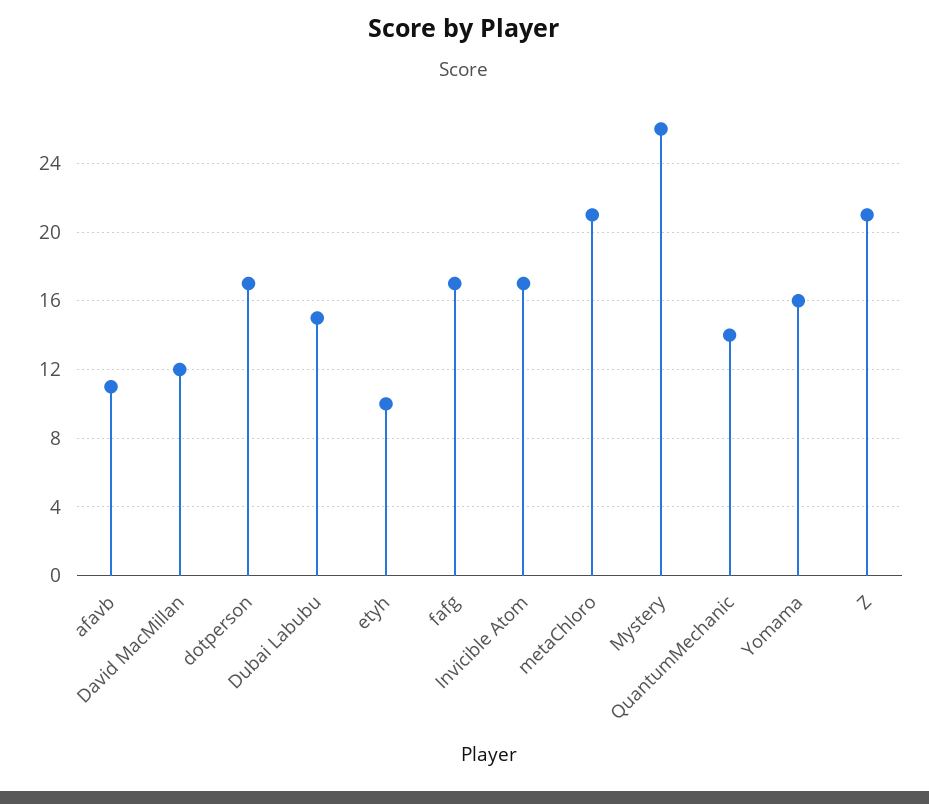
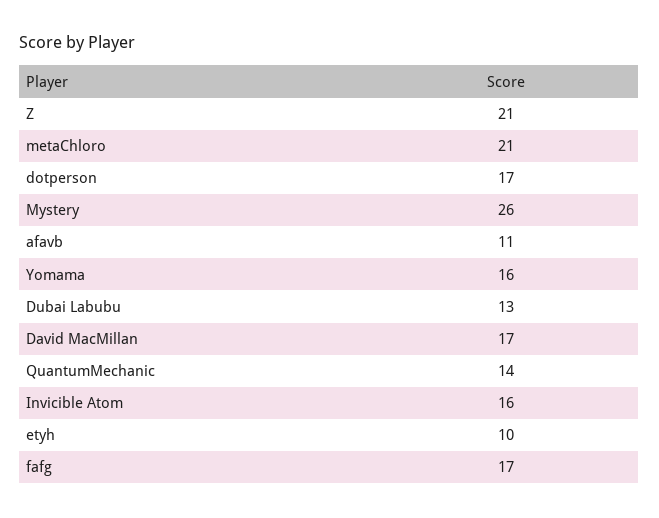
  {
    "afavb": 11,
-   "David MacMillan": 12,
+   "David MacMillan": 17,
    "dotperson": 17,
-   "Dubai Labubu": 15,
+   "Dubai Labubu": 13,
    "etyh": 10,
    "fafg": 17,
-   "Invicible Atom": 17,
+   "Invicible Atom": 16,
    "metaChloro": 21,
    "Mystery": 26,
    "QuantumMechanic": 14,
    "Yomama": 16,
    "Z": 21
  }

